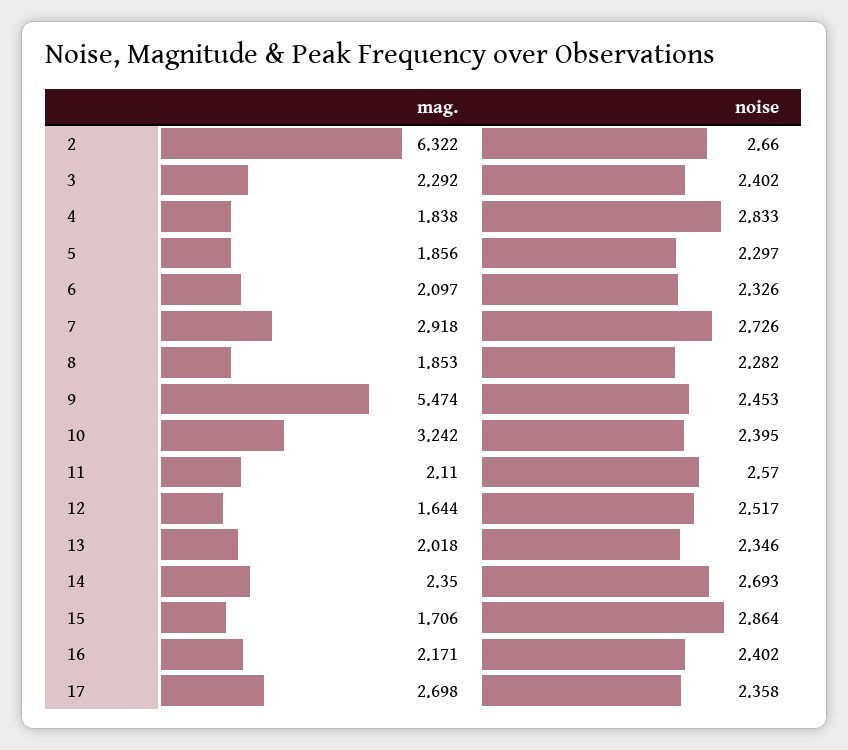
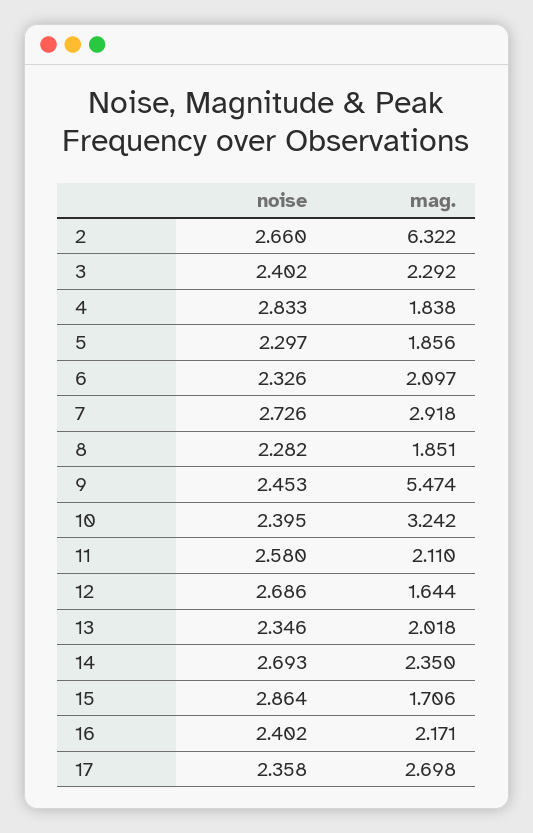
  {
    "mag.": {
      "2": 6.322,
      "3": 2.292,
      "4": 1.838,
      "5": 1.856,
      "6": 2.097,
      "7": 2.918,
-     "8": 1.853,
+     "8": 1.851,
      "9": 5.474,
      "10": 3.242,
      "11": 2.11,
      "12": 1.644,
      "13": 2.018,
      "14": 2.35,
      "15": 1.706,
      "16": 2.171,
      "17": 2.698
    },
    "noise": {
      "2": 2.66,
      "3": 2.402,
      "4": 2.833,
      "5": 2.297,
      "6": 2.326,
      "7": 2.726,
      "8": 2.282,
      "9": 2.453,
      "10": 2.395,
-     "11": 2.57,
+     "11": 2.58,
-     "12": 2.517,
+     "12": 2.686,
      "13": 2.346,
      "14": 2.693,
      "15": 2.864,
      "16": 2.402,
      "17": 2.358
    }
  }

